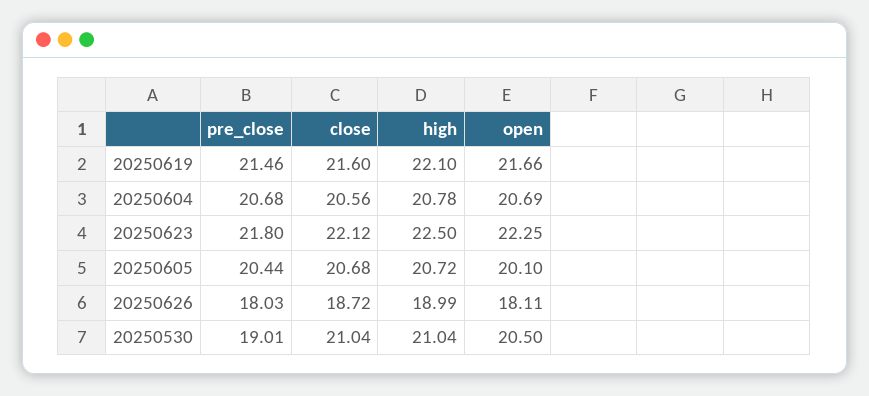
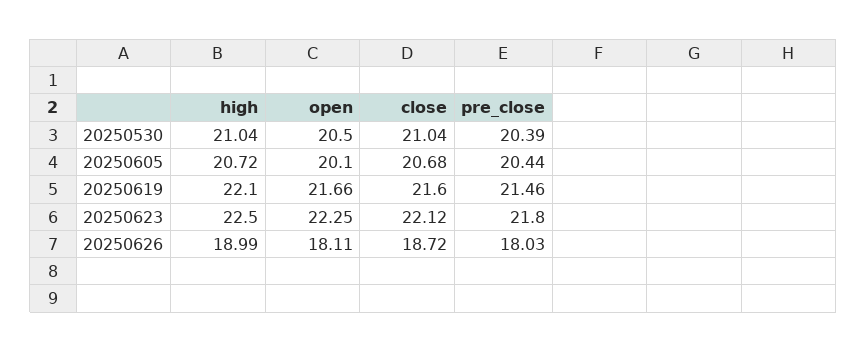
  {
    "pre_close": {
      "20250619": 21.46,
-     "20250604": 20.68,
      "20250623": 21.8,
      "20250605": 20.44,
      "20250626": 18.03,
-     "20250530": 19.01
+     "20250530": 20.39
    },
    "close": {
      "20250619": 21.6,
-     "20250604": 20.56,
      "20250623": 22.12,
      "20250605": 20.68,
      "20250626": 18.72,
      "20250530": 21.04
    },
    "high": {
      "20250619": 22.1,
-     "20250604": 20.78,
      "20250623": 22.5,
      "20250605": 20.72,
      "20250626": 18.99,
      "20250530": 21.04
    },
    "open": {
      "20250619": 21.66,
-     "20250604": 20.69,
      "20250623": 22.25,
      "20250605": 20.1,
      "20250626": 18.11,
      "20250530": 20.5
    }
  }

